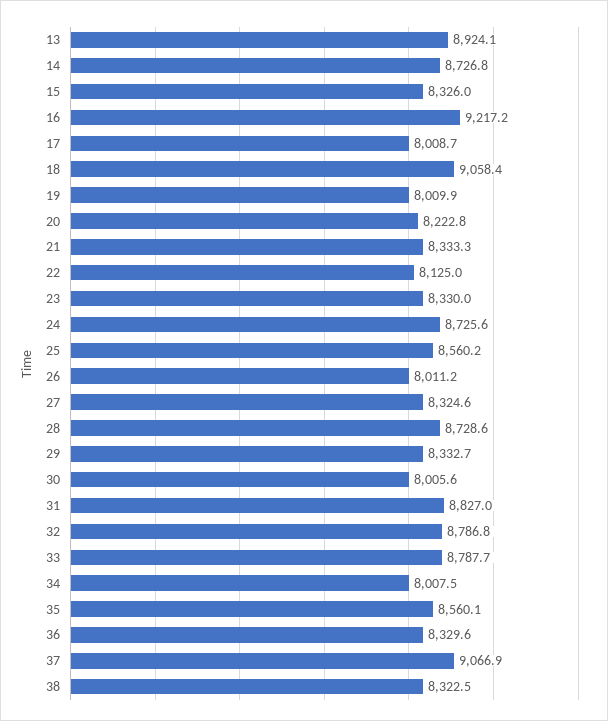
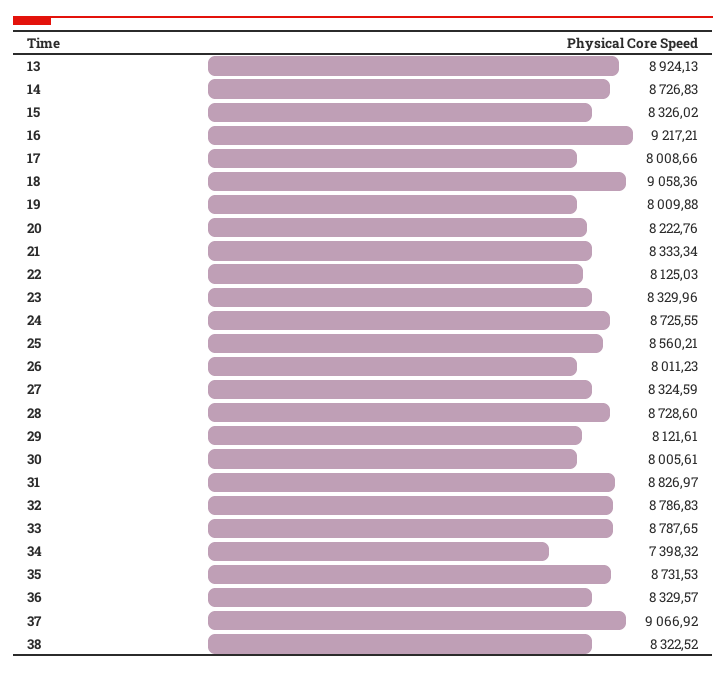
  {
    "13": 8924.13,
    "14": 8726.83,
    "15": 8326.02,
    "16": 9217.21,
    "17": 8008.66,
    "18": 9058.36,
    "19": 8009.88,
    "20": 8222.76,
    "21": 8333.34,
    "22": 8125.03,
    "23": 8329.96,
    "24": 8725.55,
    "25": 8560.21,
    "26": 8011.23,
    "27": 8324.59,
    "28": 8728.6,
-   "29": 8332.7,
+   "29": 8121.61,
    "30": 8005.61,
    "31": 8826.97,
    "32": 8786.83,
    "33": 8787.65,
-   "34": 8007.5,
+   "34": 7398.32,
-   "35": 8560.1,
+   "35": 8731.53,
    "36": 8329.57,
    "37": 9066.92,
    "38": 8322.52
  }

